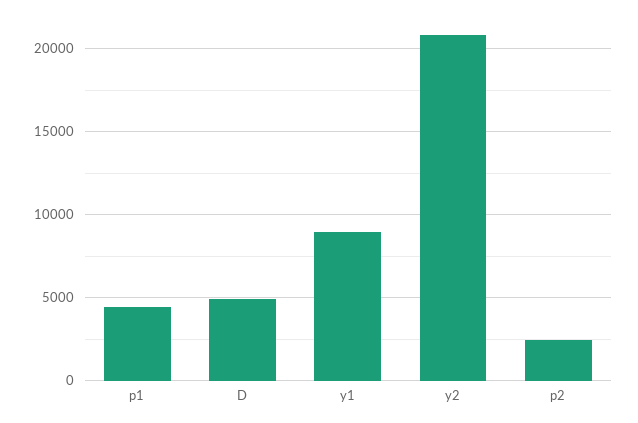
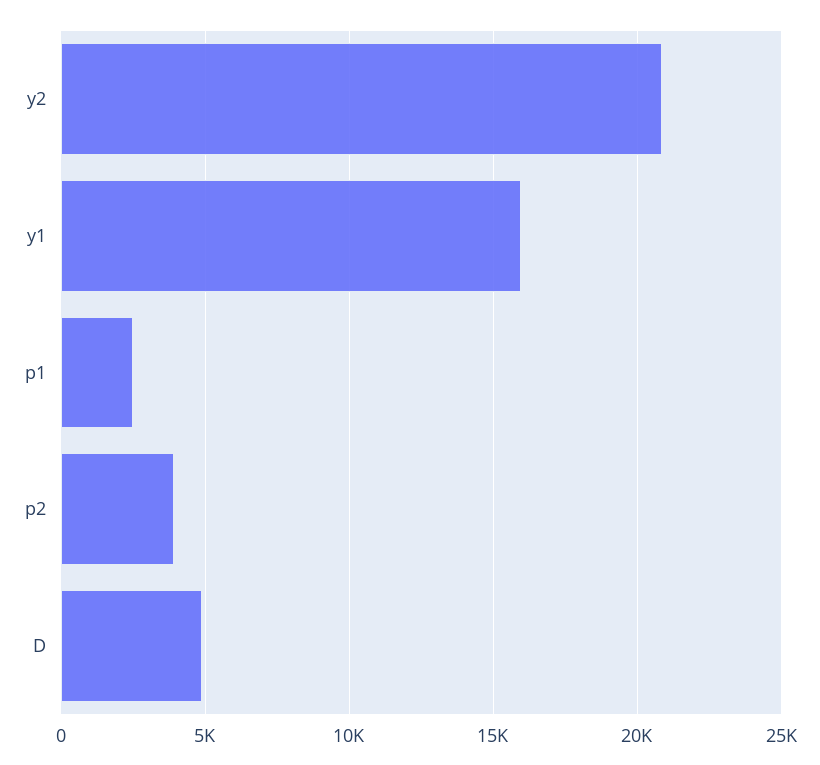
  {
-   "p1": 4500,
+   "p1": 2500,
    "D": 5000,
-   "y1": 9000,
+   "y1": 16000,
    "y2": 21000,
-   "p2": 2500
+   "p2": 4000
  }

